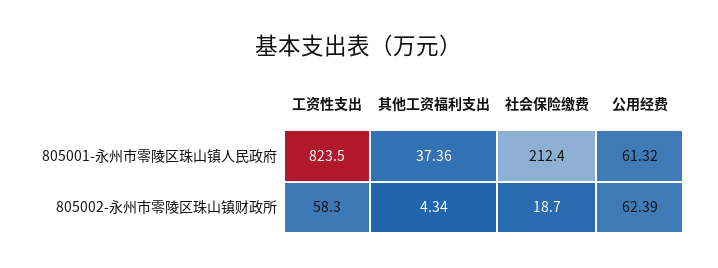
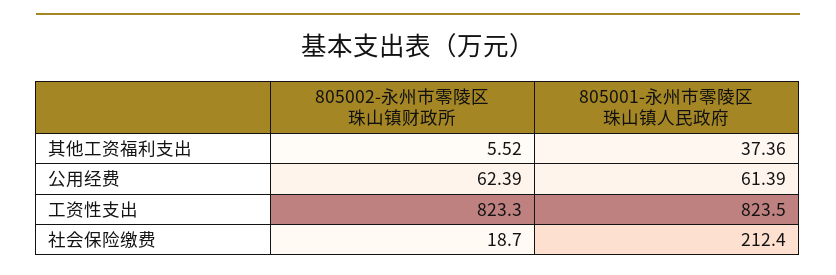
  {
    "工资性支出": {
      "805001-永州市零陵区珠山镇人民政府": 823.5,
-     "805002-永州市零陵区珠山镇财政所": 58.3
+     "805002-永州市零陵区珠山镇财政所": 823.3
    },
    "其他工资福利支出": {
      "805001-永州市零陵区珠山镇人民政府": 37.36,
-     "805002-永州市零陵区珠山镇财政所": 4.34
+     "805002-永州市零陵区珠山镇财政所": 5.52
    },
    "社会保险缴费": {
      "805001-永州市零陵区珠山镇人民政府": 212.4,
      "805002-永州市零陵区珠山镇财政所": 18.7
    },
    "公用经费": {
-     "805001-永州市零陵区珠山镇人民政府": 61.32,
+     "805001-永州市零陵区珠山镇人民政府": 61.39,
      "805002-永州市零陵区珠山镇财政所": 62.39
    }
  }

